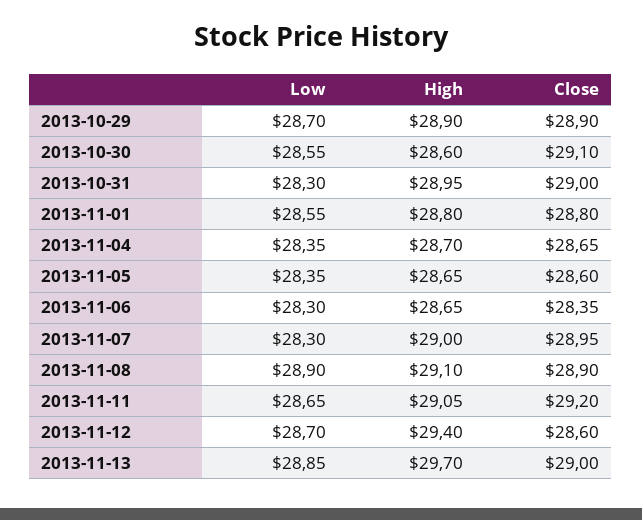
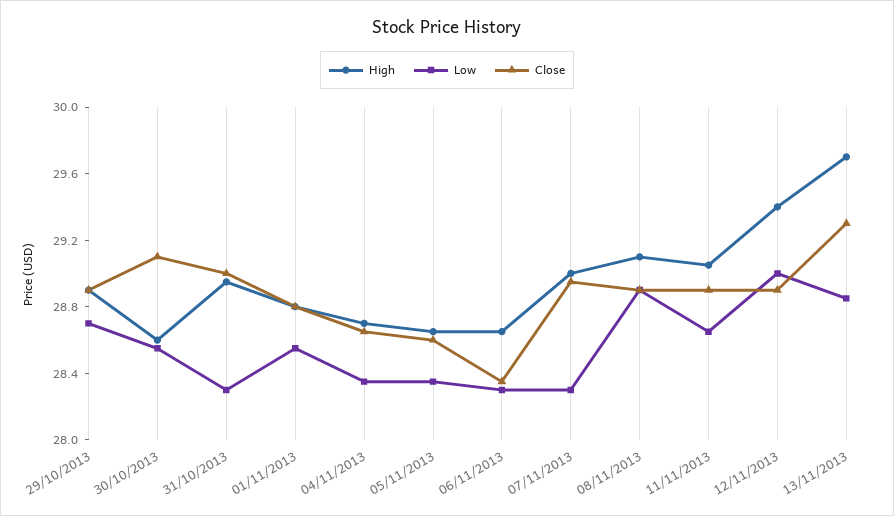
  {
    "Low": {
      "2013-10-29": 28.7,
      "2013-10-30": 28.55,
      "2013-10-31": 28.3,
      "2013-11-01": 28.55,
      "2013-11-04": 28.35,
      "2013-11-05": 28.35,
      "2013-11-06": 28.3,
      "2013-11-07": 28.3,
      "2013-11-08": 28.9,
      "2013-11-11": 28.65,
-     "2013-11-12": 28.7,
+     "2013-11-12": 29,
      "2013-11-13": 28.85
    },
    "High": {
      "2013-10-29": 28.9,
      "2013-10-30": 28.6,
      "2013-10-31": 28.95,
      "2013-11-01": 28.8,
      "2013-11-04": 28.7,
      "2013-11-05": 28.65,
      "2013-11-06": 28.65,
      "2013-11-07": 29,
      "2013-11-08": 29.1,
      "2013-11-11": 29.05,
      "2013-11-12": 29.4,
      "2013-11-13": 29.7
    },
    "Close": {
      "2013-10-29": 28.9,
      "2013-10-30": 29.1,
      "2013-10-31": 29,
      "2013-11-01": 28.8,
      "2013-11-04": 28.65,
      "2013-11-05": 28.6,
      "2013-11-06": 28.35,
      "2013-11-07": 28.95,
      "2013-11-08": 28.9,
-     "2013-11-11": 29.2,
+     "2013-11-11": 28.9,
-     "2013-11-12": 28.6,
+     "2013-11-12": 28.9,
-     "2013-11-13": 29
+     "2013-11-13": 29.3
    }
  }

